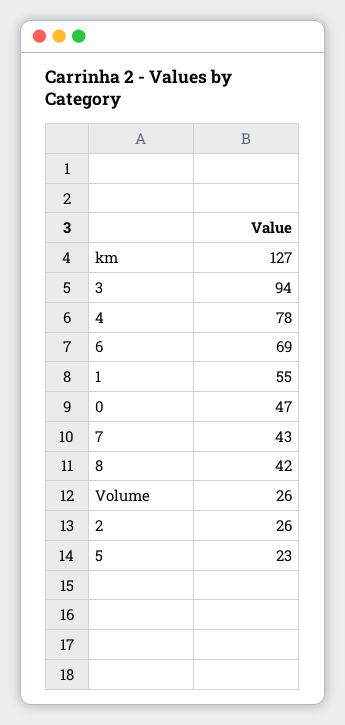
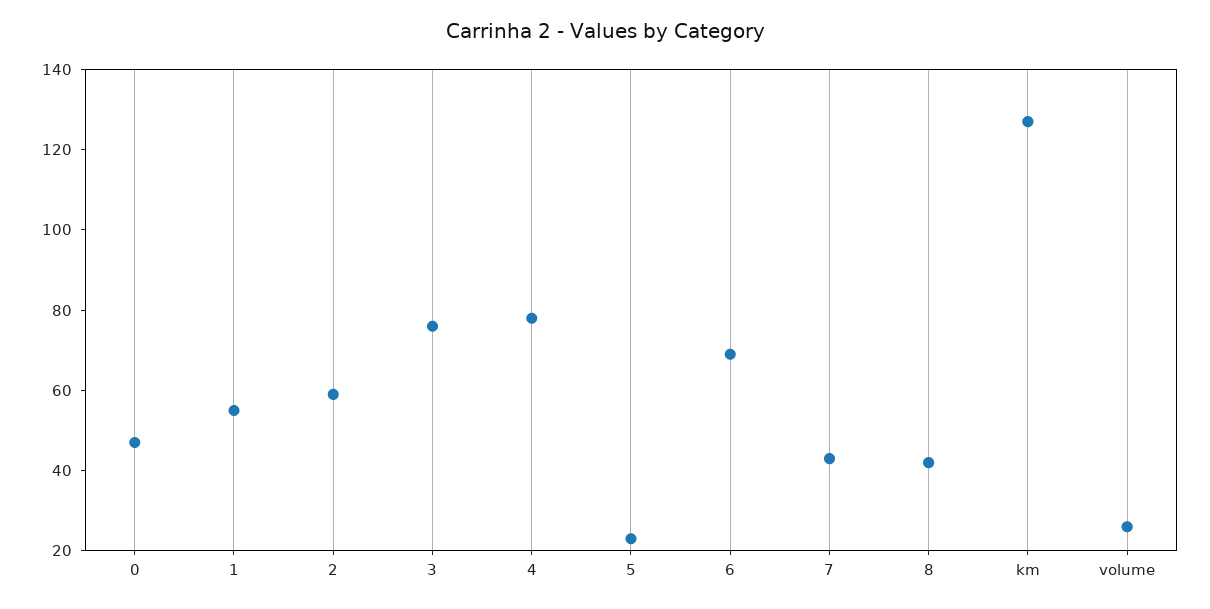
  {
    "km": 127,
-   "3": 94,
+   "3": 75,
    "4": 78,
    "6": 69,
    "1": 55,
    "0": 47,
    "7": 43,
    "8": 42,
    "Volume": 26,
-   "2": 26,
+   "2": 60,
    "5": 23
  }

